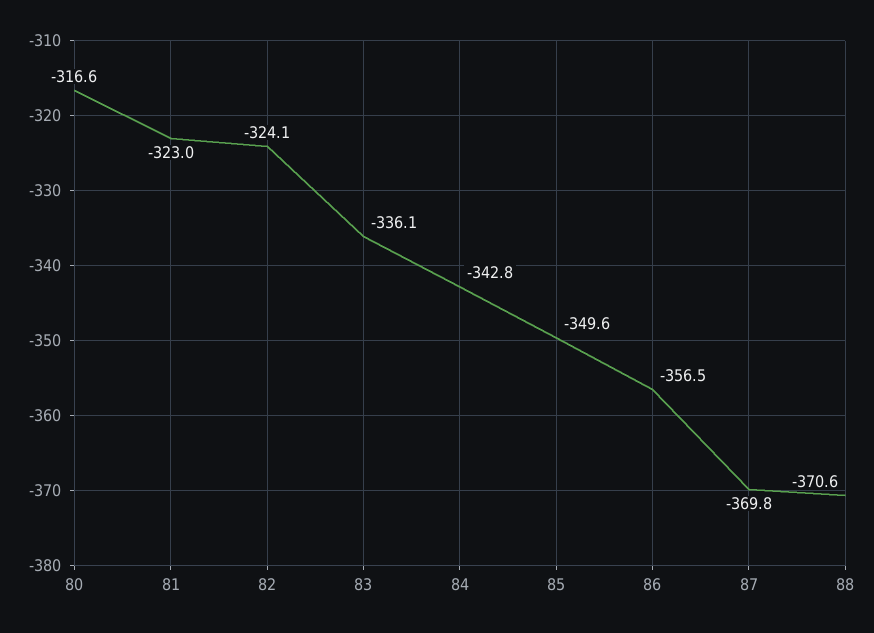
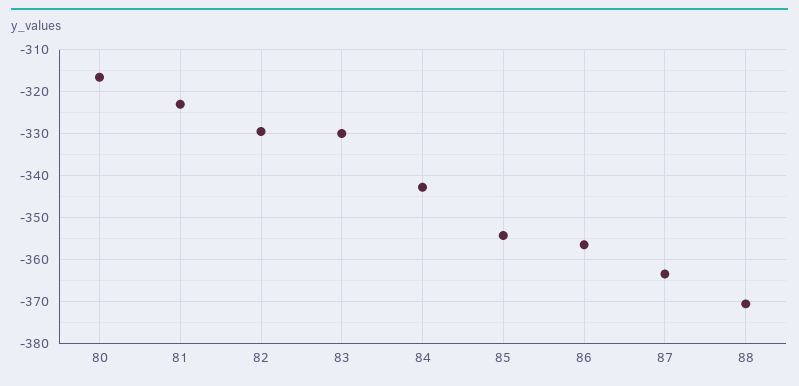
  {
    "80": -316.6,
    "81": -323,
-   "82": -324.1,
+   "82": -330,
-   "83": -336.1,
+   "83": -330,
    "84": -342.8,
-   "85": -349.6,
+   "85": -354,
    "86": -356.5,
-   "87": -369.8,
+   "87": -364,
    "88": -370.6
  }

